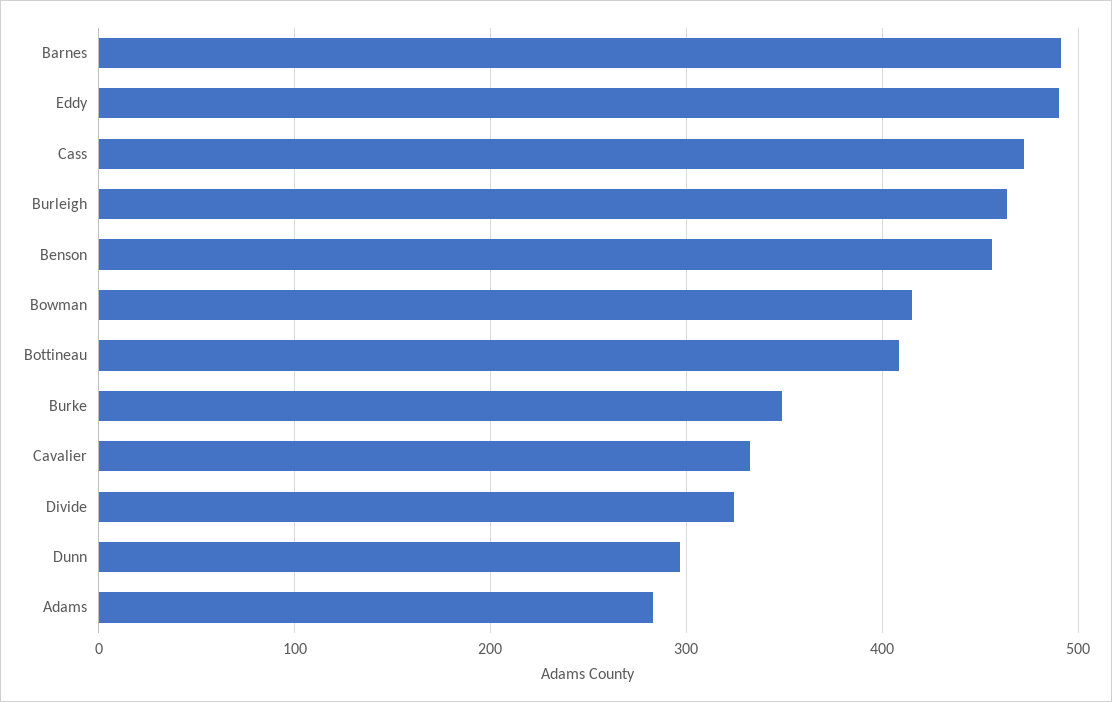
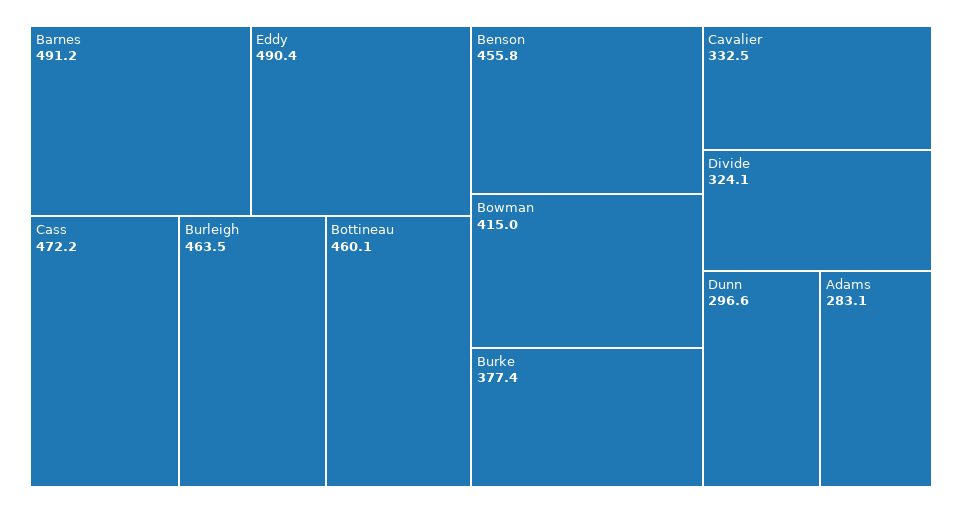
  {
    "Barnes": 491.2,
    "Eddy": 490.4,
    "Cass": 472.2,
    "Burleigh": 463.5,
    "Benson": 455.8,
    "Bowman": 415,
-   "Bottineau": 410,
+   "Bottineau": 460.1,
-   "Burke": 350,
+   "Burke": 377.4,
    "Cavalier": 332.5,
    "Divide": 324.1,
    "Dunn": 296.6,
    "Adams": 283.1
  }

